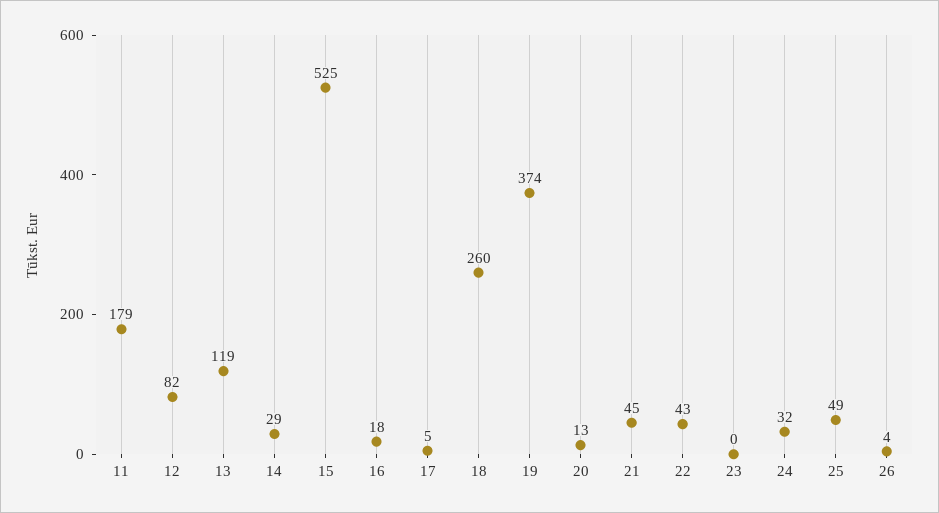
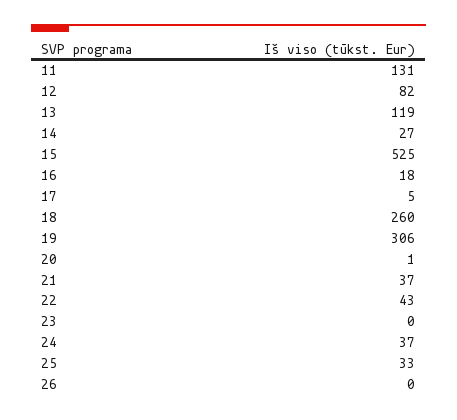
  {
-   "11": 179,
+   "11": 131,
    "12": 82,
    "13": 119,
-   "14": 29,
+   "14": 27,
    "15": 525,
    "16": 18,
    "17": 5,
    "18": 260,
-   "19": 374,
+   "19": 306,
-   "20": 13,
+   "20": 1,
-   "21": 45,
+   "21": 37,
    "22": 43,
    "23": 0,
-   "24": 32,
+   "24": 37,
-   "25": 49,
+   "25": 33,
-   "26": 4
+   "26": 0
  }

